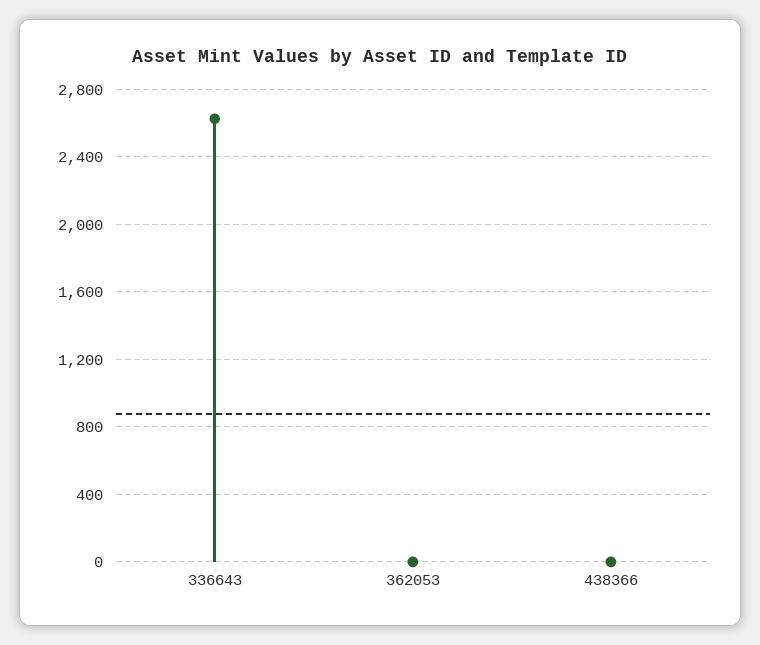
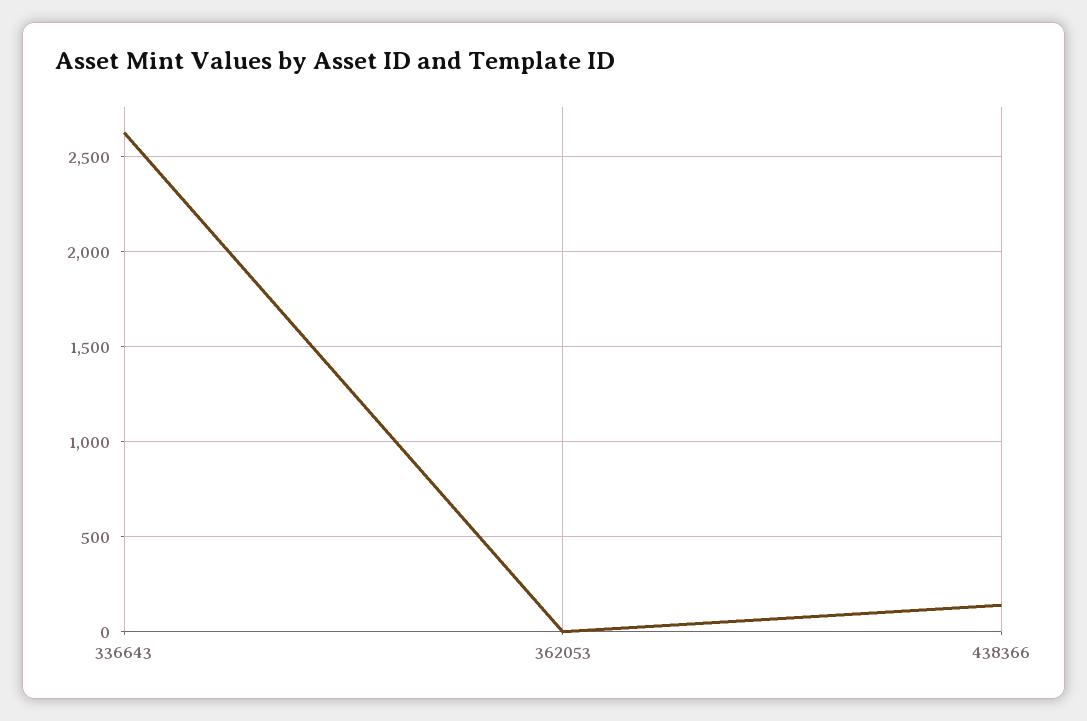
  {
    "336643": 2650,
    "362053": 0,
-   "438366": 0
+   "438366": 150
  }

